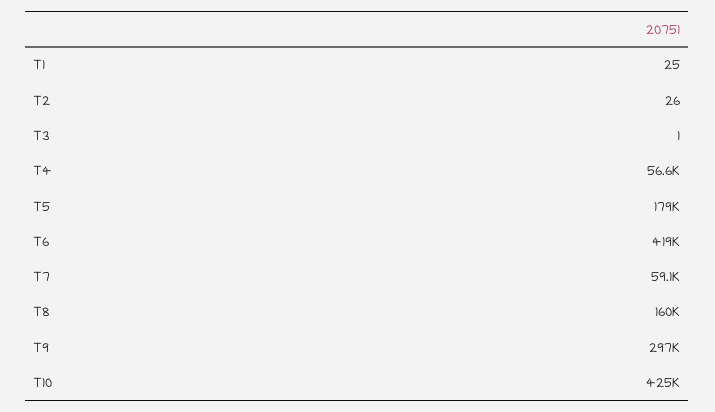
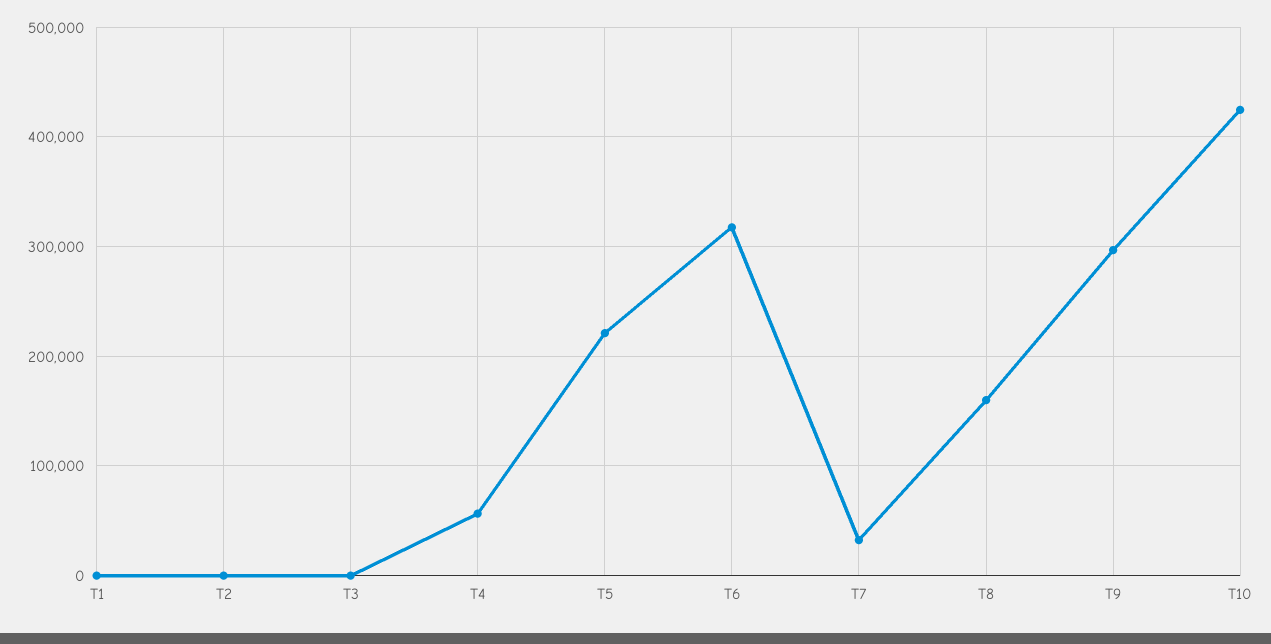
  {
    "T1": 25,
    "T2": 26,
    "T3": 1,
    "T4": 56600,
-   "T5": 179000,
+   "T5": 220000,
-   "T6": 419000,
+   "T6": 320000,
-   "T7": 59100,
+   "T7": 30000,
    "T8": 160000,
    "T9": 297000,
    "T10": 425000
  }

